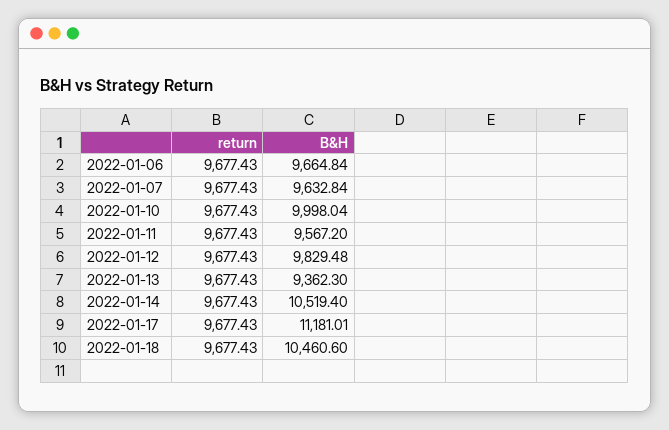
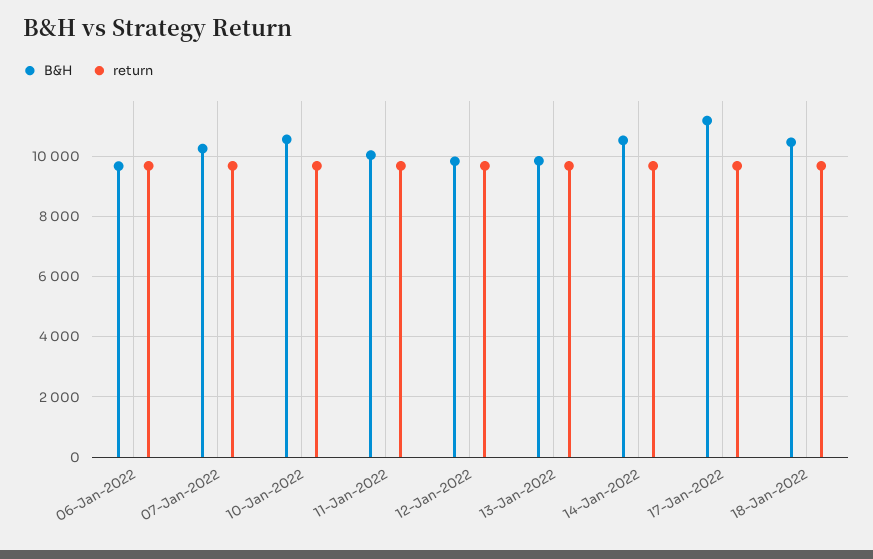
  {
    "return": {
      "2022-01-06": 9677.43,
      "2022-01-07": 9677.43,
      "2022-01-10": 9677.43,
      "2022-01-11": 9677.43,
      "2022-01-12": 9677.43,
      "2022-01-13": 9677.43,
      "2022-01-14": 9677.43,
      "2022-01-17": 9677.43,
      "2022-01-18": 9677.43
    },
    "B&H": {
      "2022-01-06": 9664.84,
-     "2022-01-07": 9632.84,
+     "2022-01-07": 10200,
-     "2022-01-10": 9998.04,
+     "2022-01-10": 10600,
-     "2022-01-11": 9567.2,
+     "2022-01-11": 10000,
      "2022-01-12": 9829.48,
-     "2022-01-13": 9362.3,
+     "2022-01-13": 9800,
      "2022-01-14": 10519.4,
      "2022-01-17": 11181.01,
      "2022-01-18": 10460.6
    }
  }

